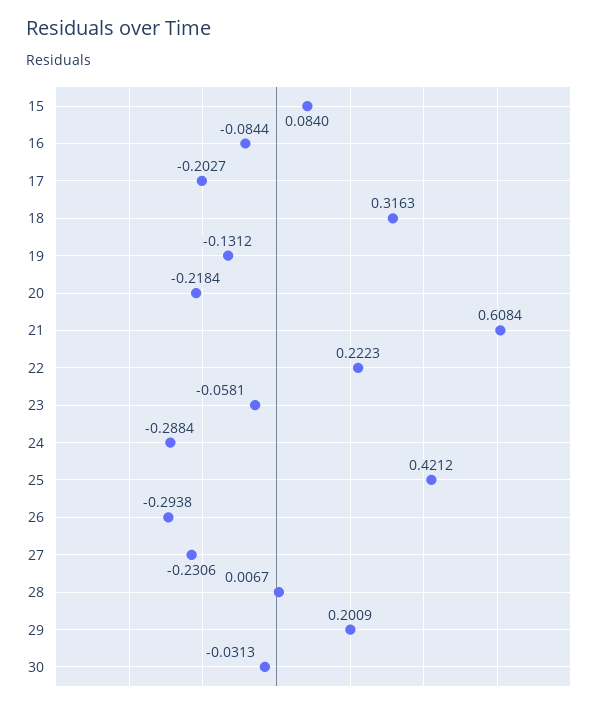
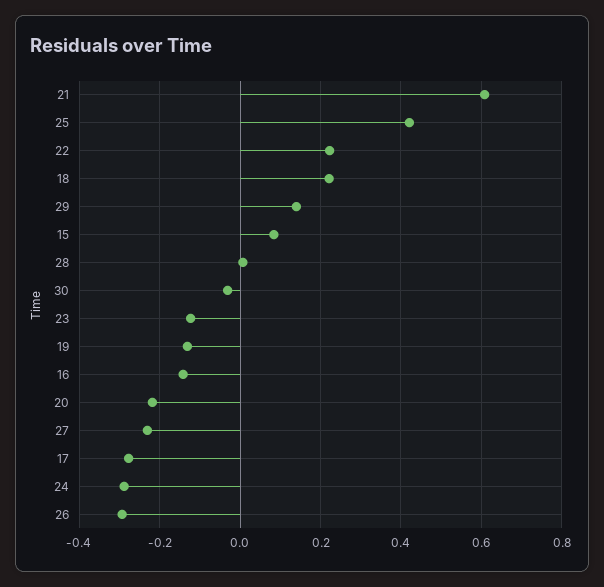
  {
    "15": 0.084,
-   "16": -0.0844,
+   "16": -0.14,
-   "17": -0.2027,
+   "17": -0.28,
-   "18": 0.3163,
+   "18": 0.22,
    "19": -0.1312,
    "20": -0.2184,
    "21": 0.6084,
    "22": 0.2223,
-   "23": -0.0581,
+   "23": -0.12,
    "24": -0.2884,
    "25": 0.4212,
    "26": -0.2938,
    "27": -0.2306,
    "28": 0.0067,
-   "29": 0.2009,
+   "29": 0.14,
    "30": -0.0313
  }

